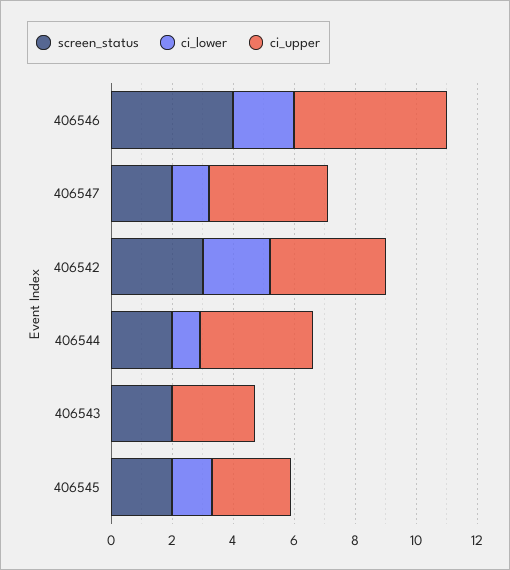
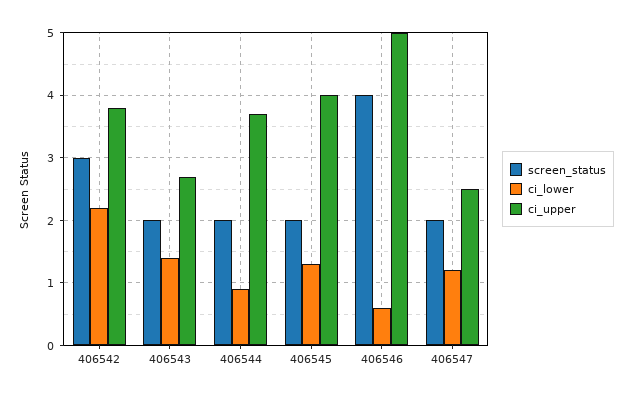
  {
    "screen_status": {
      "406546": 4,
      "406547": 2,
      "406542": 3,
      "406544": 2,
      "406543": 2,
      "406545": 2
    },
    "ci_lower": {
-     "406546": 2,
+     "406546": 0.6,
      "406547": 1.2,
      "406542": 2.2,
      "406544": 0.9,
-     "406543": 0,
+     "406543": 1.4,
      "406545": 1.3
    },
    "ci_upper": {
      "406546": 5,
-     "406547": 4,
+     "406547": 2.5,
      "406542": 3.8,
      "406544": 3.7,
      "406543": 2.7,
-     "406545": 2.5
+     "406545": 4
    }
  }

